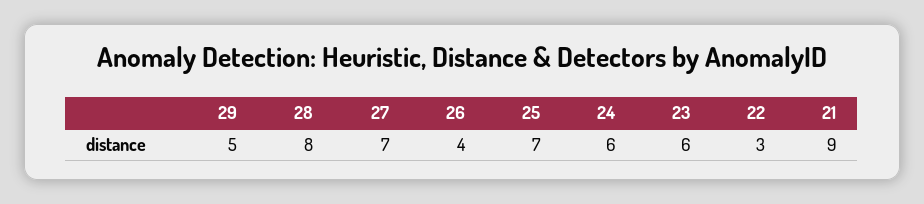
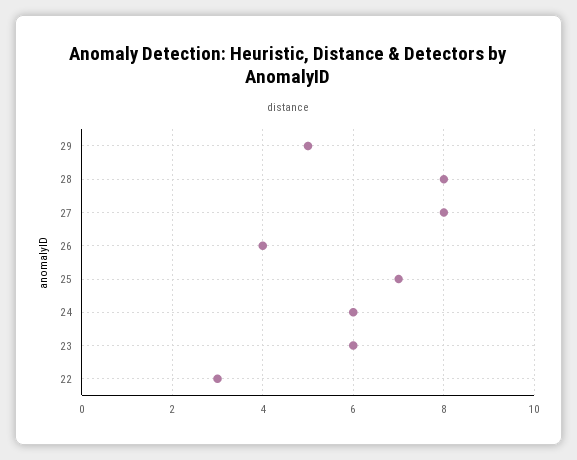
  {
    "29": 5,
    "28": 8,
-   "27": 7,
+   "27": 8,
    "26": 4,
    "25": 7,
    "24": 6,
    "23": 6,
-   "22": 3,
+   "22": 3
-   "21": 9
  }

